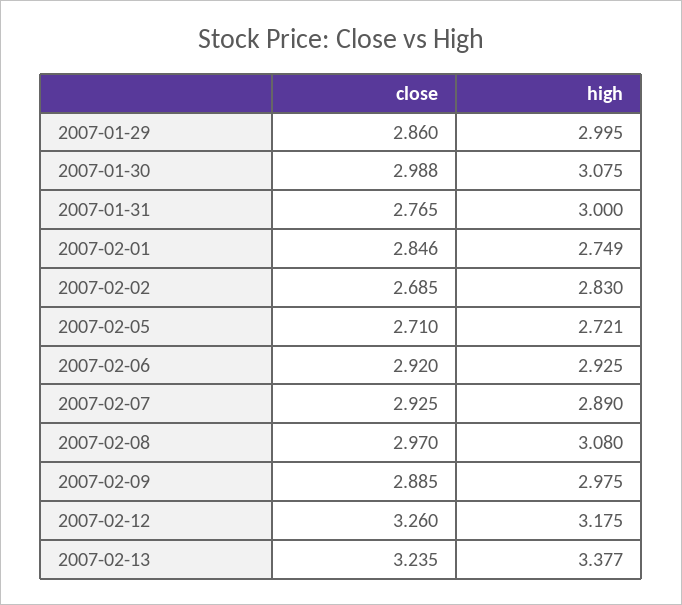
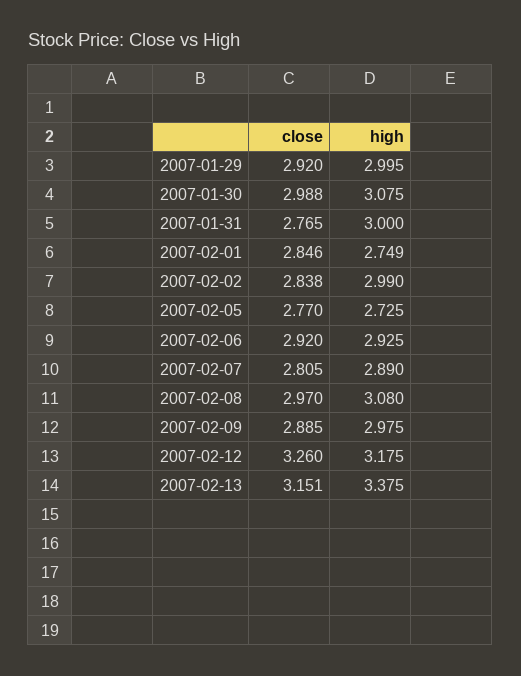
  {
    "close": {
-     "2007-01-29": 2.86,
+     "2007-01-29": 2.92,
      "2007-01-30": 2.988,
      "2007-01-31": 2.765,
      "2007-02-01": 2.846,
-     "2007-02-02": 2.685,
+     "2007-02-02": 2.838,
-     "2007-02-05": 2.71,
+     "2007-02-05": 2.77,
      "2007-02-06": 2.92,
-     "2007-02-07": 2.925,
+     "2007-02-07": 2.805,
      "2007-02-08": 2.97,
      "2007-02-09": 2.885,
      "2007-02-12": 3.26,
-     "2007-02-13": 3.235
+     "2007-02-13": 3.151
    },
    "high": {
      "2007-01-29": 2.995,
      "2007-01-30": 3.075,
      "2007-01-31": 3,
      "2007-02-01": 2.749,
-     "2007-02-02": 2.83,
+     "2007-02-02": 2.99,
-     "2007-02-05": 2.721,
+     "2007-02-05": 2.725,
      "2007-02-06": 2.925,
      "2007-02-07": 2.89,
      "2007-02-08": 3.08,
      "2007-02-09": 2.975,
      "2007-02-12": 3.175,
-     "2007-02-13": 3.377
+     "2007-02-13": 3.375
    }
  }

